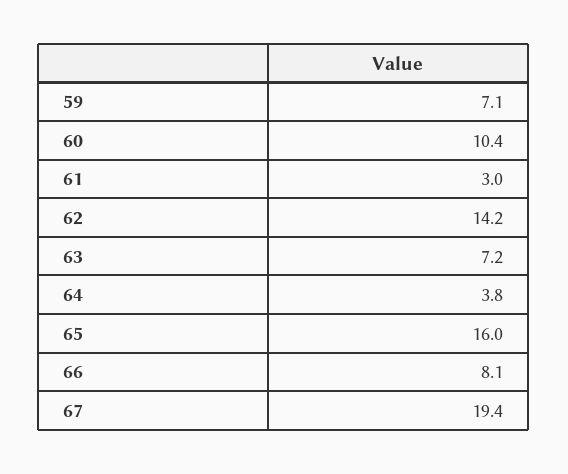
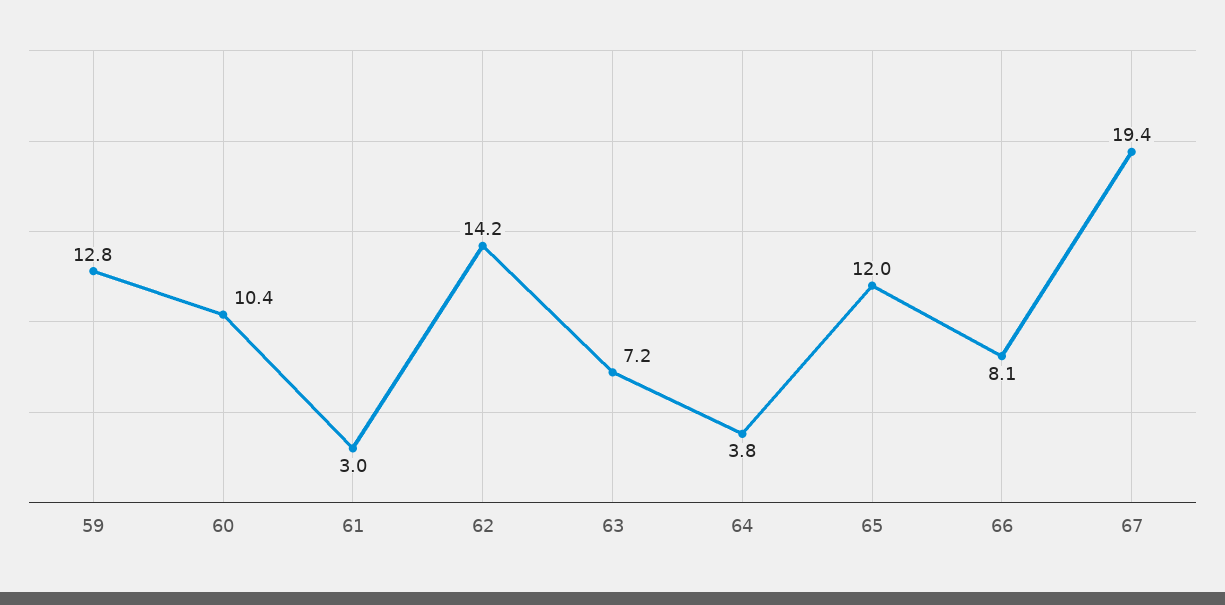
  {
-   "59": 7.1,
+   "59": 12.8,
    "60": 10.4,
    "61": 3,
    "62": 14.2,
    "63": 7.2,
    "64": 3.8,
-   "65": 16,
+   "65": 12,
    "66": 8.1,
    "67": 19.4
  }

